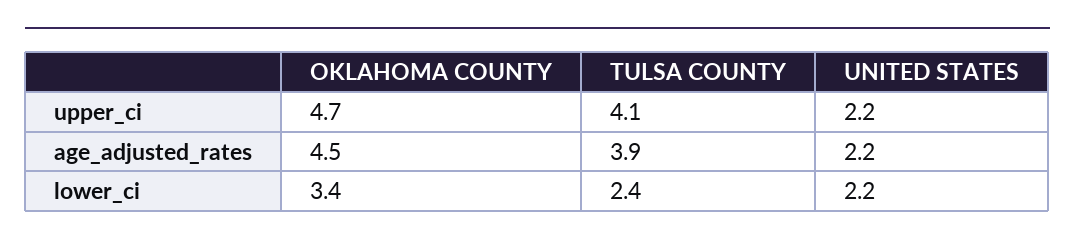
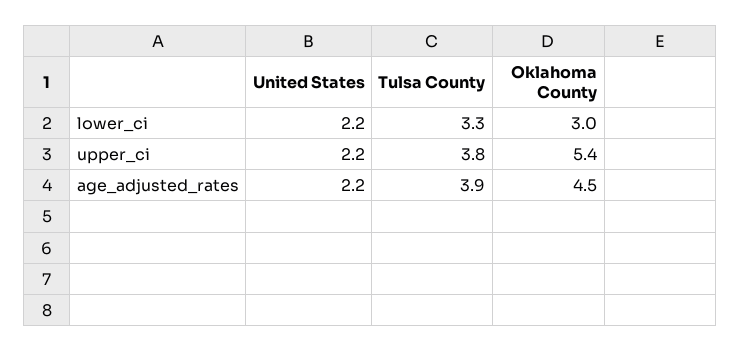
  {
    "OKLAHOMA COUNTY": {
-     "upper_ci": 4.7,
+     "upper_ci": 5.4,
      "age_adjusted_rates": 4.5,
-     "lower_ci": 3.4
+     "lower_ci": 3
    },
    "TULSA COUNTY": {
-     "upper_ci": 4.1,
+     "upper_ci": 3.8,
      "age_adjusted_rates": 3.9,
-     "lower_ci": 2.4
+     "lower_ci": 3.3
    },
    "UNITED STATES": {
      "upper_ci": 2.2,
      "age_adjusted_rates": 2.2,
      "lower_ci": 2.2
    }
  }

